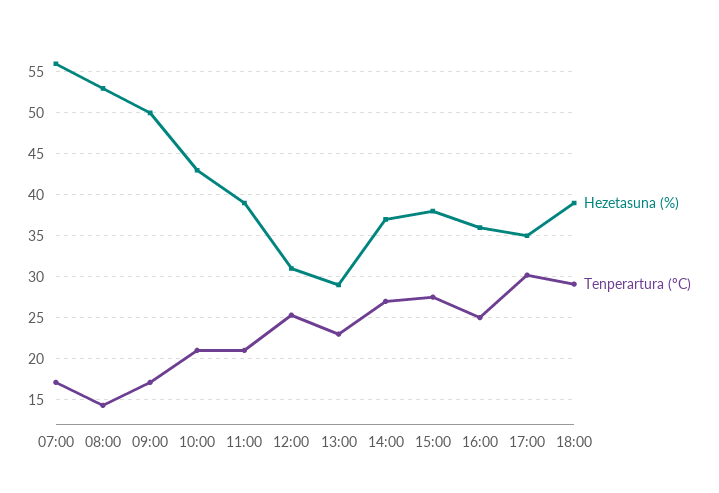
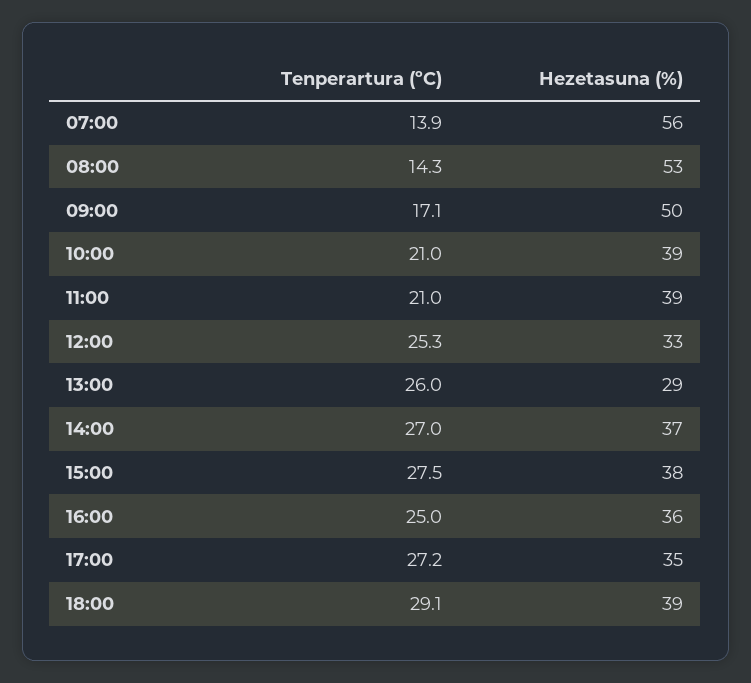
  {
    "Hezetasuna (%)": {
      "07:00": 56,
      "08:00": 53,
      "09:00": 50,
-     "10:00": 43,
+     "10:00": 39,
      "11:00": 39,
-     "12:00": 31,
+     "12:00": 33,
      "13:00": 29,
      "14:00": 37,
      "15:00": 38,
      "16:00": 36,
      "17:00": 35,
      "18:00": 39
    },
    "Tenperartura (ºC)": {
-     "07:00": 17,
+     "07:00": 13.9,
      "08:00": 14.3,
      "09:00": 17.1,
      "10:00": 21,
      "11:00": 21,
      "12:00": 25.3,
-     "13:00": 23,
+     "13:00": 26,
      "14:00": 27,
      "15:00": 27.5,
      "16:00": 25,
-     "17:00": 30,
+     "17:00": 27.2,
      "18:00": 29.1
    }
  }

